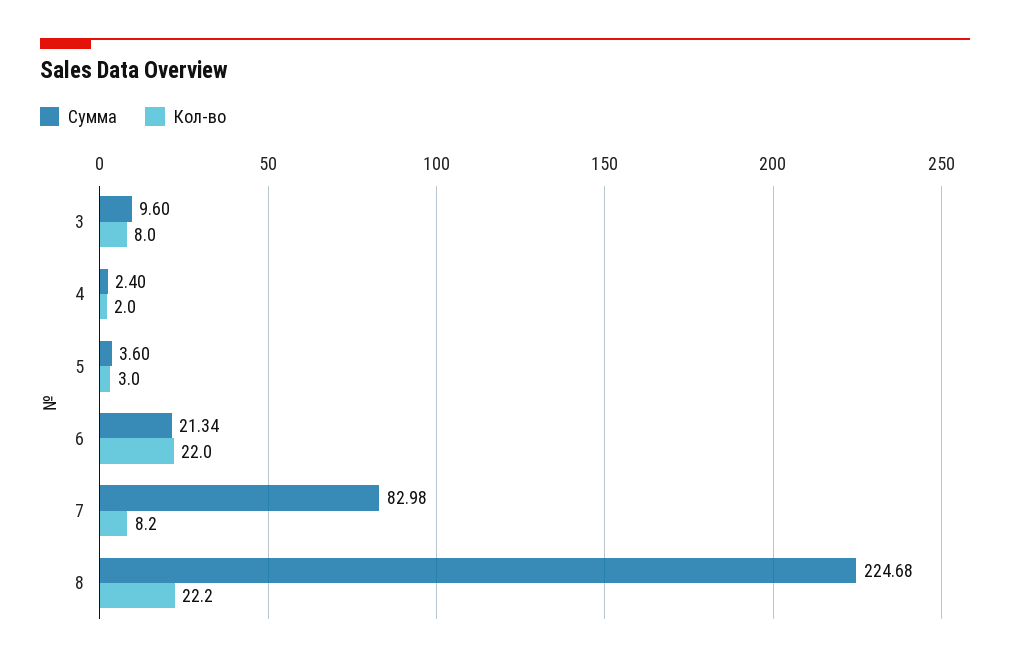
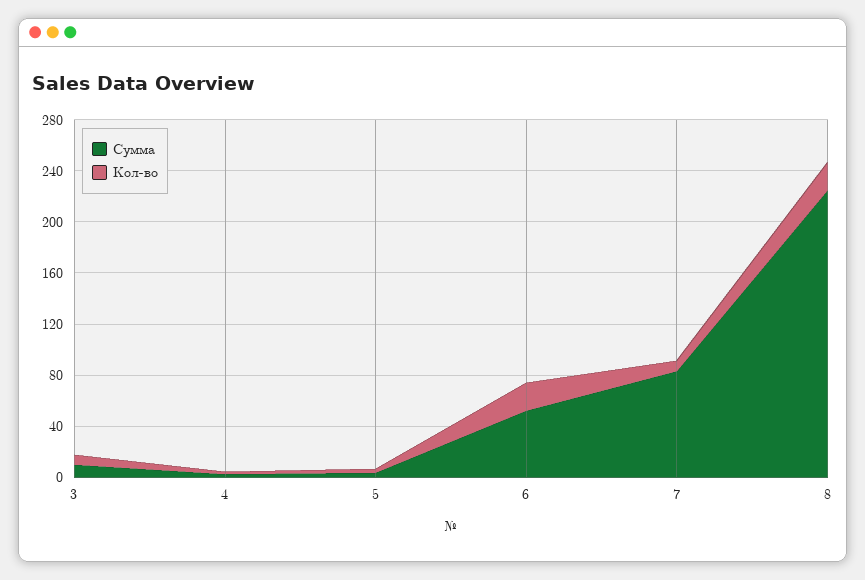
  {
    "Сумма": {
      "3": 9.6,
      "4": 2.4,
      "5": 3.6,
-     "6": 21.34,
+     "6": 50,
      "7": 82.98,
      "8": 224.68
    },
    "Кол-во": {
      "3": 8,
      "4": 2,
      "5": 3,
      "6": 22,
      "7": 8.2,
      "8": 22.2
    }
  }

